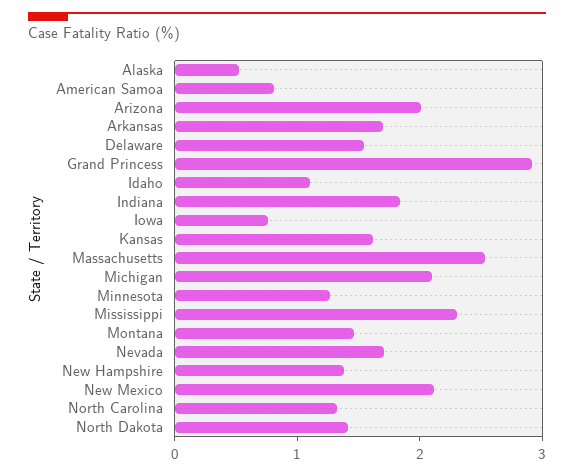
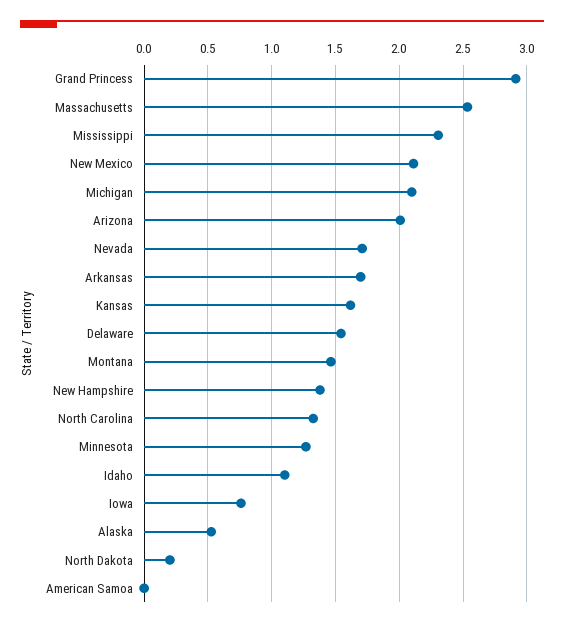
  {
    "Alaska": 0.55,
-   "American Samoa": 0.8,
+   "American Samoa": 0,
    "Arizona": 2,
    "Arkansas": 1.7,
    "Delaware": 1.55,
    "Grand Princess": 2.9,
    "Idaho": 1.1,
-   "Indiana": 1.8,
    "Iowa": 0.75,
    "Kansas": 1.6,
    "Massachusetts": 2.55,
    "Michigan": 2.1,
    "Minnesota": 1.25,
    "Mississippi": 2.3,
    "Montana": 1.45,
    "Nevada": 1.7,
    "New Hampshire": 1.4,
    "New Mexico": 2.1,
    "North Carolina": 1.35,
-   "North Dakota": 1.4
+   "North Dakota": 0.2
  }

